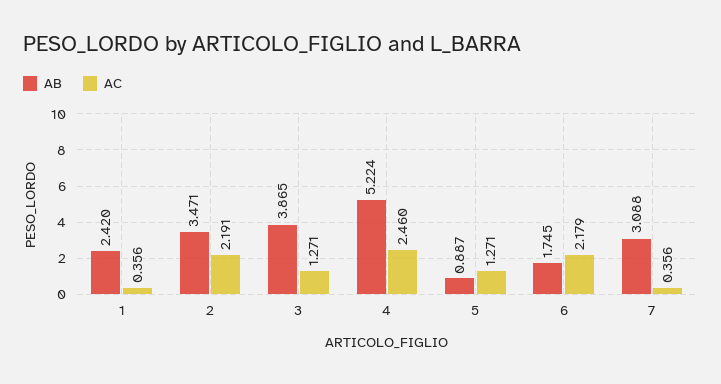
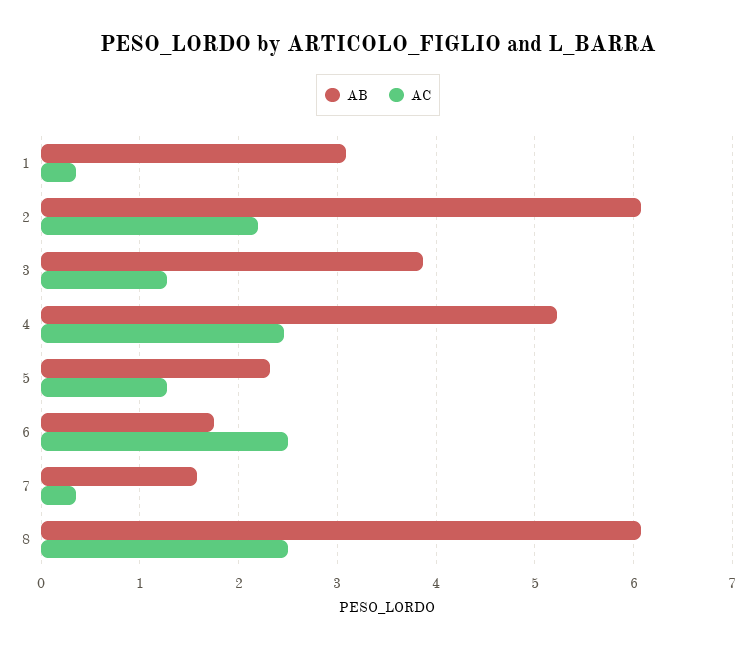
  {
    "AB": {
-     "1": 2.42,
+     "1": 3.1,
-     "2": 3.471,
+     "2": 6.1,
      "3": 3.865,
      "4": 5.224,
-     "5": 0.887,
+     "5": 2.3,
      "6": 1.745,
-     "7": 3.088
+     "7": 1.6,
+     "8": 6.1
    },
    "AC": {
      "1": 0.356,
      "2": 2.191,
      "3": 1.271,
      "4": 2.46,
      "5": 1.271,
-     "6": 2.179,
+     "6": 2.5,
-     "7": 0.356
+     "7": 0.356,
+     "8": 2.5
    }
  }

